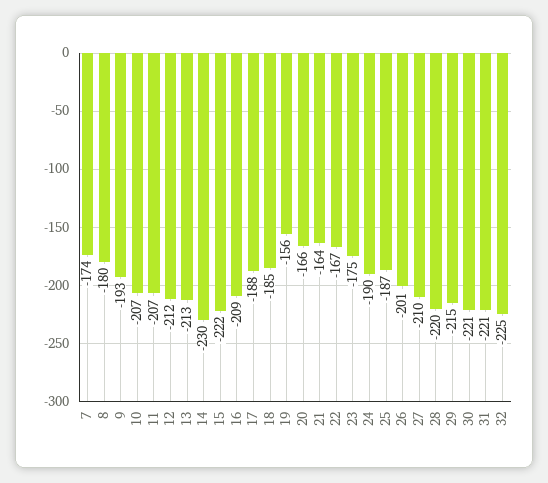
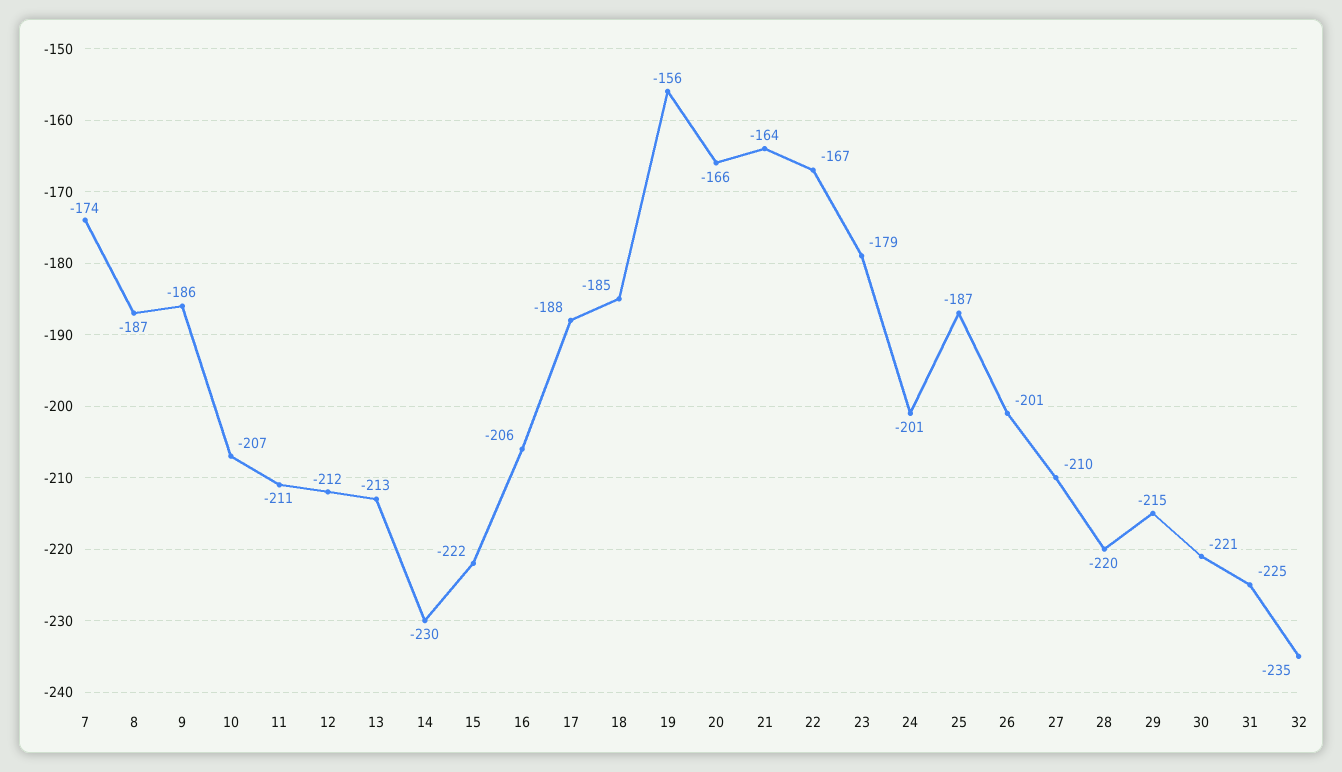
  {
    "7": -174,
-   "8": -180,
+   "8": -187,
-   "9": -193,
+   "9": -186,
    "10": -207,
-   "11": -207,
+   "11": -211,
    "12": -212,
    "13": -213,
    "14": -230,
    "15": -222,
-   "16": -209,
+   "16": -206,
    "17": -188,
    "18": -185,
    "19": -156,
    "20": -166,
    "21": -164,
    "22": -167,
-   "23": -175,
+   "23": -179,
-   "24": -190,
+   "24": -201,
    "25": -187,
    "26": -201,
    "27": -210,
    "28": -220,
    "29": -215,
    "30": -221,
-   "31": -221,
+   "31": -225,
-   "32": -225
+   "32": -235
  }

